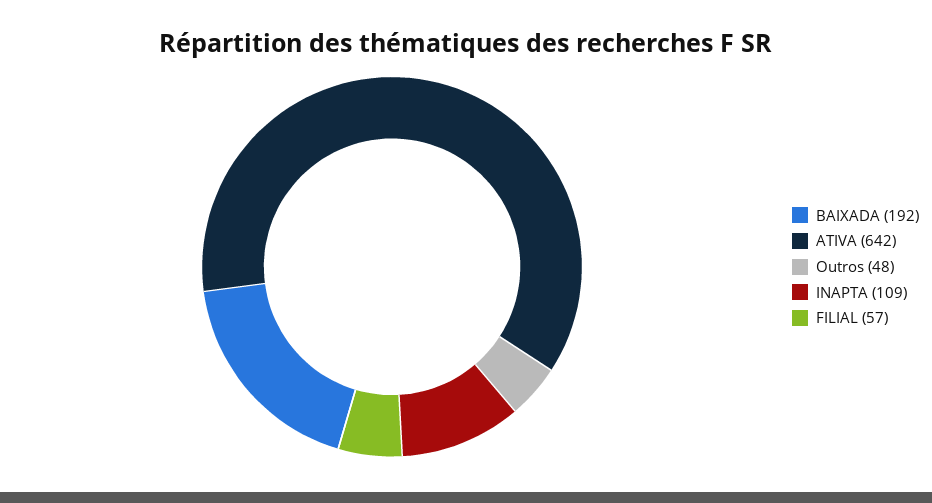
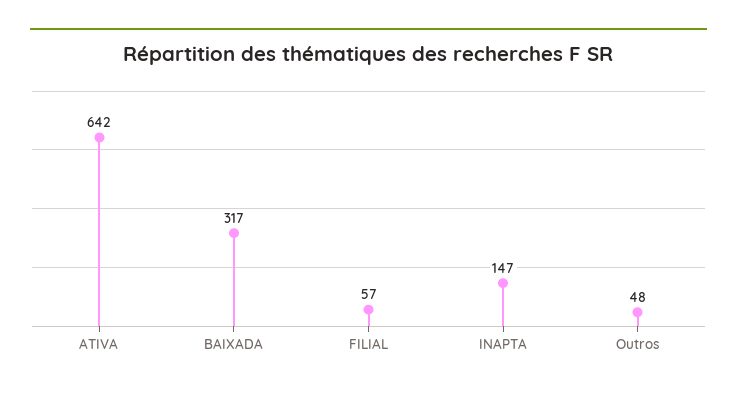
  {
-   "BAIXADA": 192,
+   "BAIXADA": 317,
    "ATIVA": 642,
    "Outros": 48,
-   "INAPTA": 109,
+   "INAPTA": 147,
    "FILIAL": 57
  }

